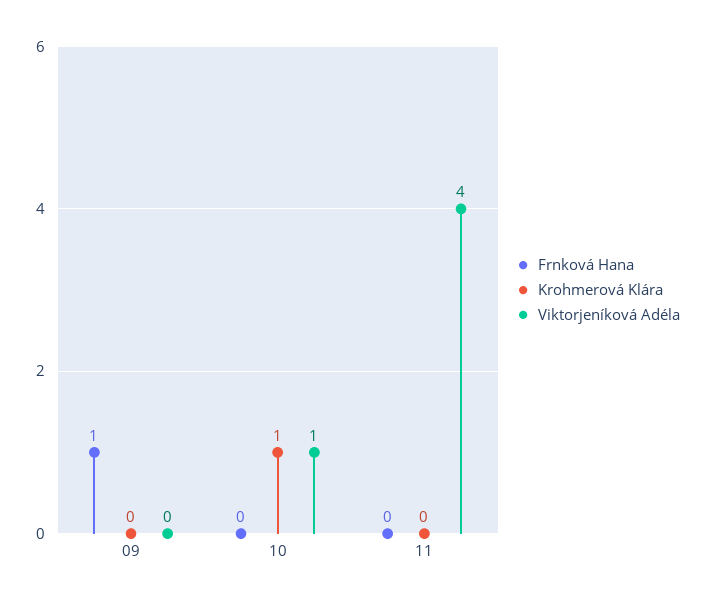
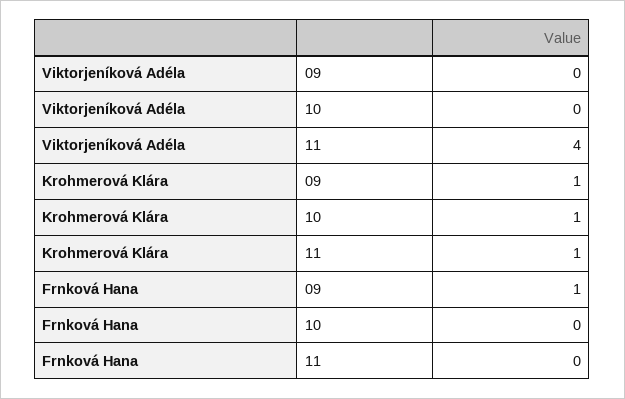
  {
    "Frnková Hana": {
      "09": 1,
      "10": 0,
      "11": 0
    },
    "Krohmerová Klára": {
-     "09": 0,
+     "09": 1,
      "10": 1,
-     "11": 0
+     "11": 1
    },
    "Viktorjeníková Adéla": {
      "09": 0,
-     "10": 1,
+     "10": 0,
      "11": 4
    }
  }

